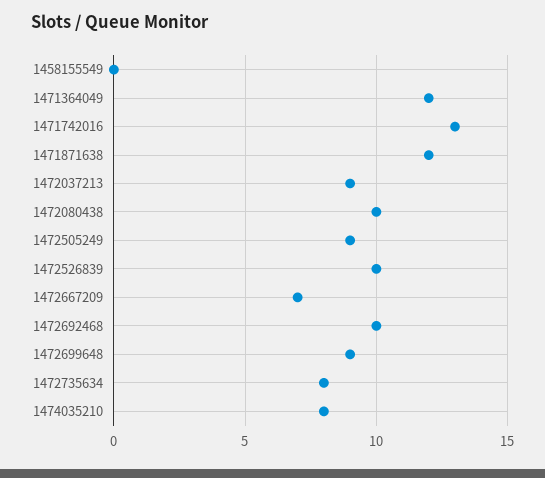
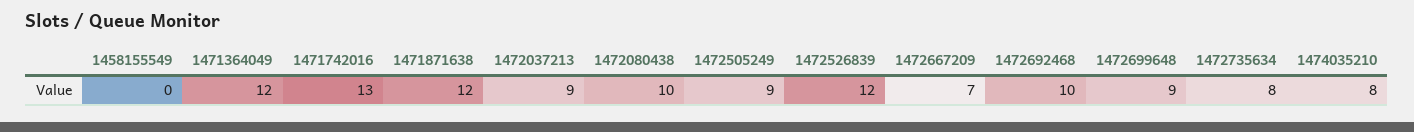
  {
    "1458155549": 0,
    "1471364049": 12,
    "1471742016": 13,
    "1471871638": 12,
    "1472037213": 9,
    "1472080438": 10,
    "1472505249": 9,
-   "1472526839": 10,
+   "1472526839": 12,
    "1472667209": 7,
    "1472692468": 10,
    "1472699648": 9,
    "1472735634": 8,
    "1474035210": 8
  }

